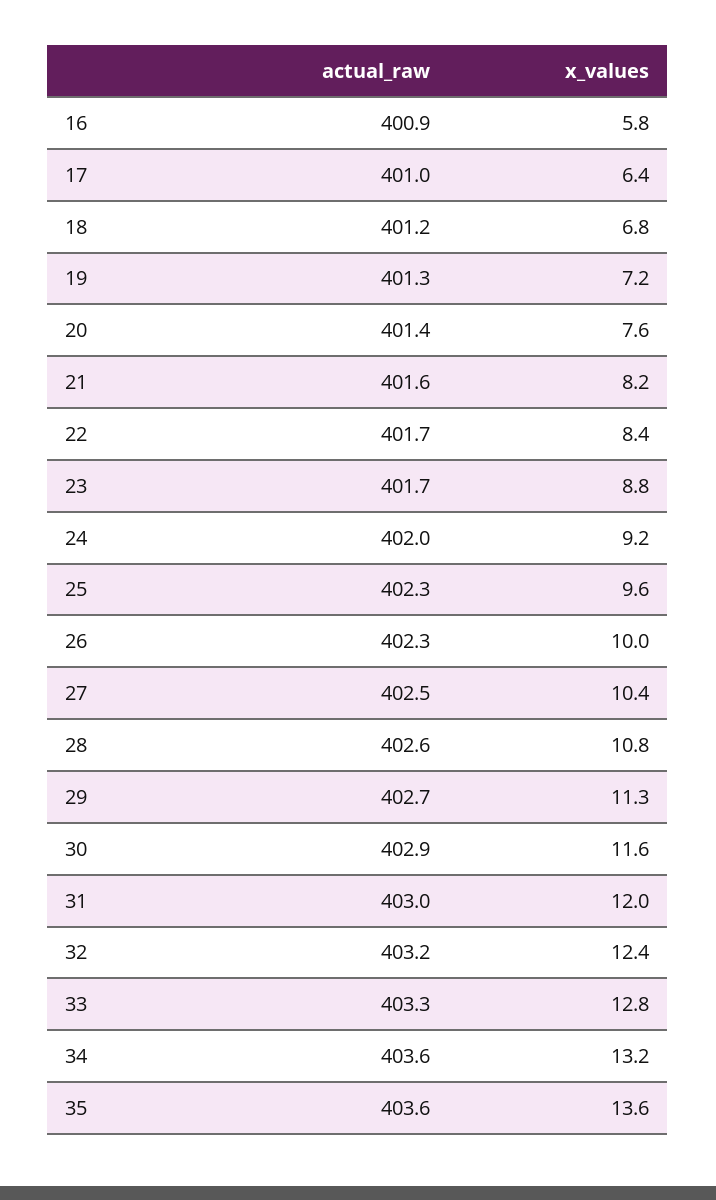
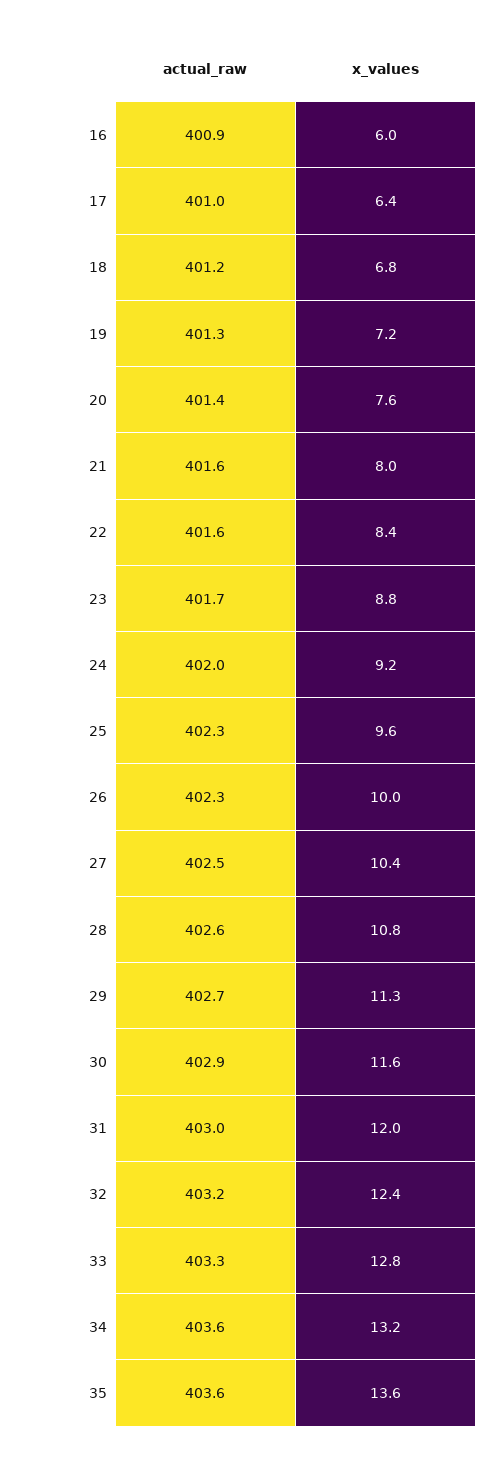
  {
    "actual_raw": {
      "16": 400.9,
      "17": 401,
      "18": 401.2,
      "19": 401.3,
      "20": 401.4,
      "21": 401.6,
-     "22": 401.7,
+     "22": 401.6,
      "23": 401.7,
      "24": 402,
      "25": 402.3,
      "26": 402.3,
      "27": 402.5,
      "28": 402.6,
      "29": 402.7,
      "30": 402.9,
      "31": 403,
      "32": 403.2,
      "33": 403.3,
      "34": 403.6,
      "35": 403.6
    },
    "x_values": {
-     "16": 5.8,
+     "16": 6,
      "17": 6.4,
      "18": 6.8,
      "19": 7.2,
      "20": 7.6,
-     "21": 8.2,
+     "21": 8,
      "22": 8.4,
      "23": 8.8,
      "24": 9.2,
      "25": 9.6,
      "26": 10,
      "27": 10.4,
      "28": 10.8,
      "29": 11.3,
      "30": 11.6,
      "31": 12,
      "32": 12.4,
      "33": 12.8,
      "34": 13.2,
      "35": 13.6
    }
  }

